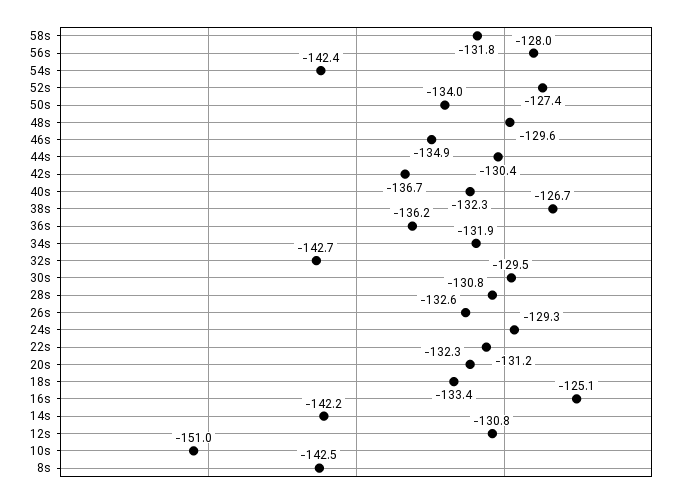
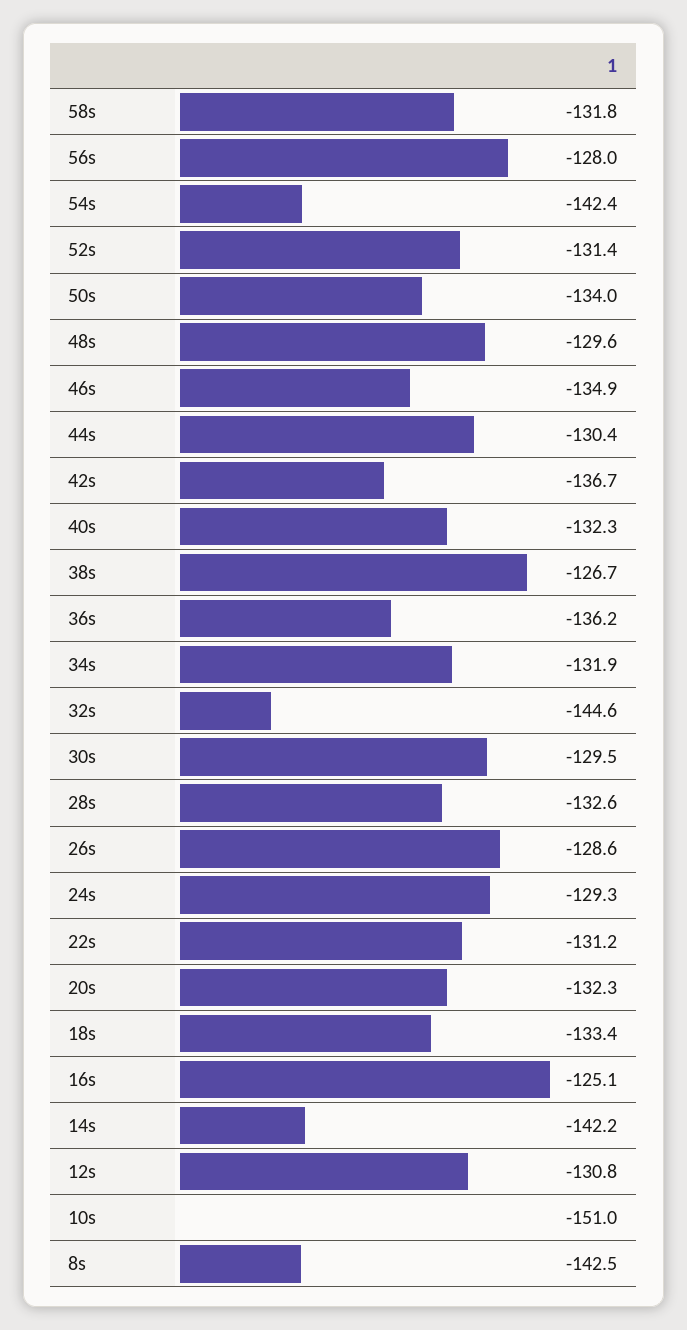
  {
    "58s": -131.8,
    "56s": -128,
    "54s": -142.4,
-   "52s": -127.4,
+   "52s": -131.4,
    "50s": -134,
    "48s": -129.6,
    "46s": -134.9,
    "44s": -130.4,
    "42s": -136.7,
    "40s": -132.3,
    "38s": -126.7,
    "36s": -136.2,
    "34s": -131.9,
-   "32s": -142.7,
+   "32s": -144.6,
    "30s": -129.5,
-   "28s": -130.8,
+   "28s": -132.6,
-   "26s": -132.6,
+   "26s": -128.6,
    "24s": -129.3,
    "22s": -131.2,
    "20s": -132.3,
    "18s": -133.4,
    "16s": -125.1,
    "14s": -142.2,
    "12s": -130.8,
    "10s": -151,
    "8s": -142.5
  }

